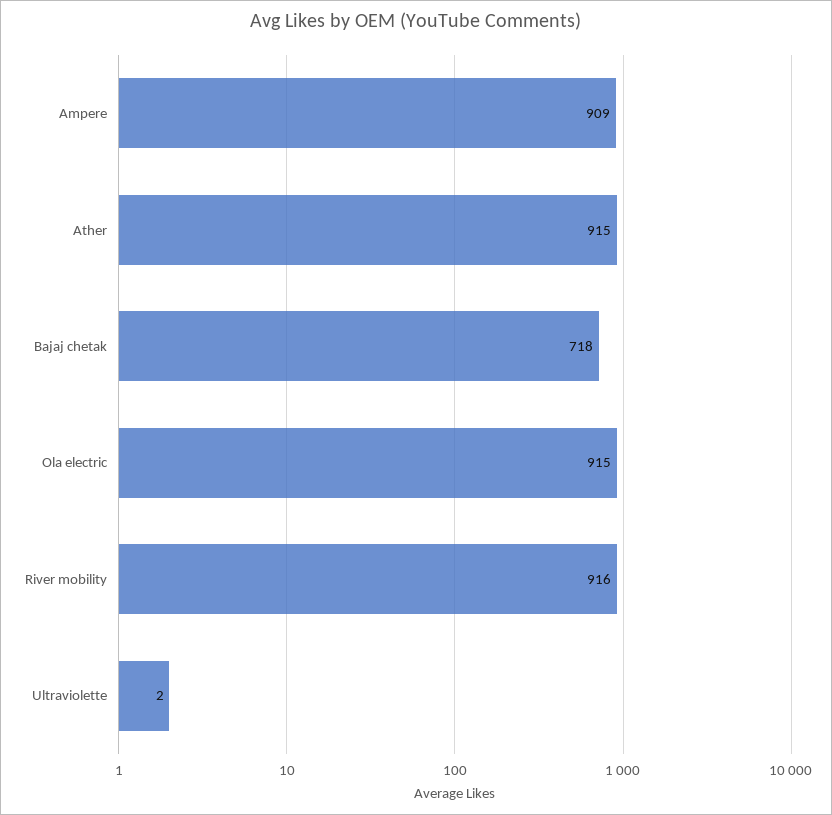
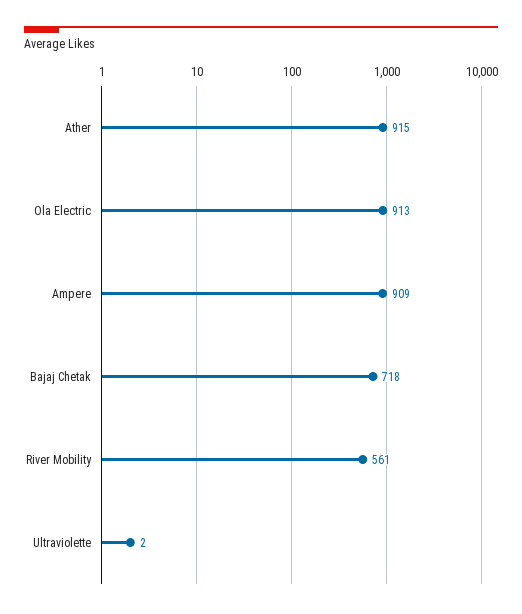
  {
    "Ampere": 909,
    "Ather": 915,
    "Bajaj chetak": 718,
-   "Ola electric": 915,
+   "Ola electric": 913,
-   "River mobility": 916,
+   "River mobility": 561,
    "Ultraviolette": 2
  }

